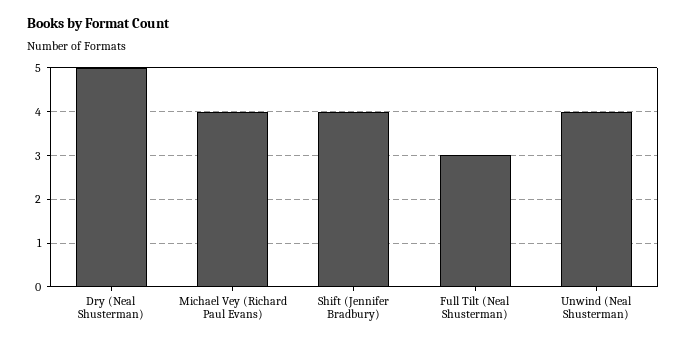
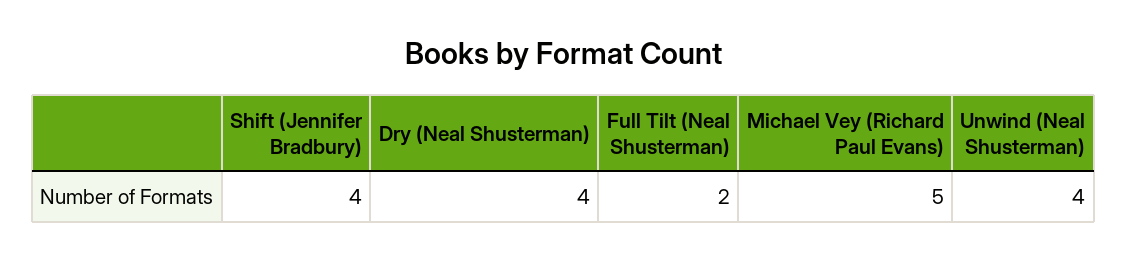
  {
-   "Dry (Neal Shusterman)": 5,
+   "Dry (Neal Shusterman)": 4,
-   "Michael Vey (Richard Paul Evans)": 4,
+   "Michael Vey (Richard Paul Evans)": 5,
    "Shift (Jennifer Bradbury)": 4,
-   "Full Tilt (Neal Shusterman)": 3,
+   "Full Tilt (Neal Shusterman)": 2,
    "Unwind (Neal Shusterman)": 4
  }

